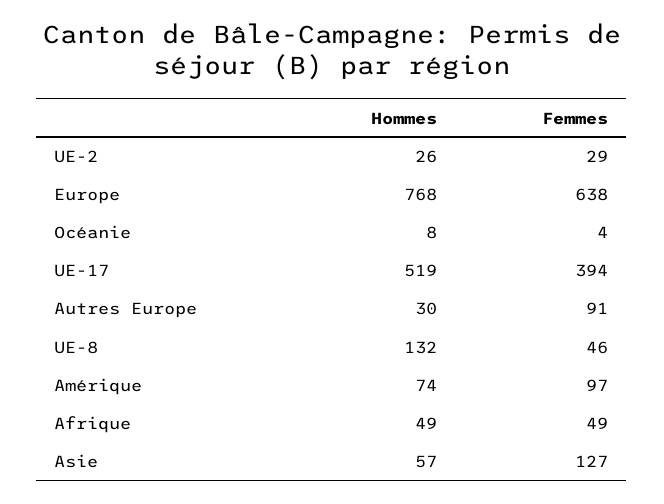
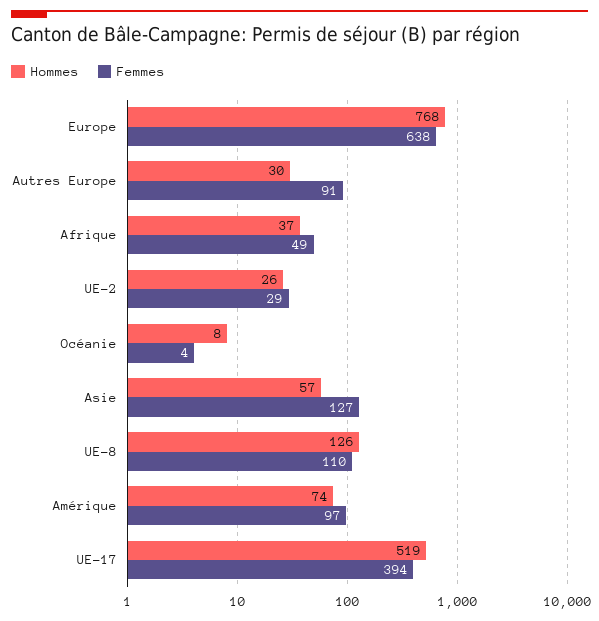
  {
    "Hommes": {
      "UE-2": 26,
      "Europe": 768,
      "Océanie": 8,
      "UE-17": 519,
      "Autres Europe": 30,
-     "UE-8": 132,
+     "UE-8": 126,
      "Amérique": 74,
-     "Afrique": 49,
+     "Afrique": 37,
      "Asie": 57
    },
    "Femmes": {
      "UE-2": 29,
      "Europe": 638,
      "Océanie": 4,
      "UE-17": 394,
      "Autres Europe": 91,
-     "UE-8": 46,
+     "UE-8": 110,
      "Amérique": 97,
      "Afrique": 49,
      "Asie": 127
    }
  }

